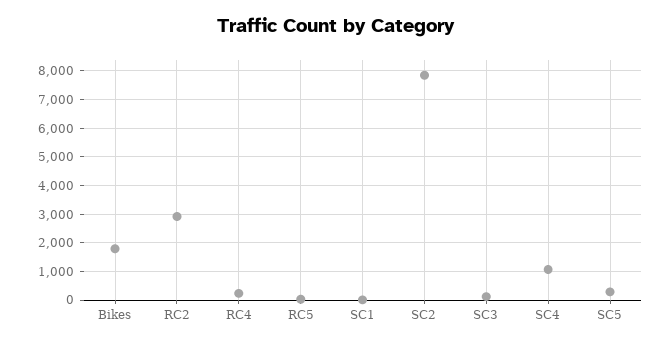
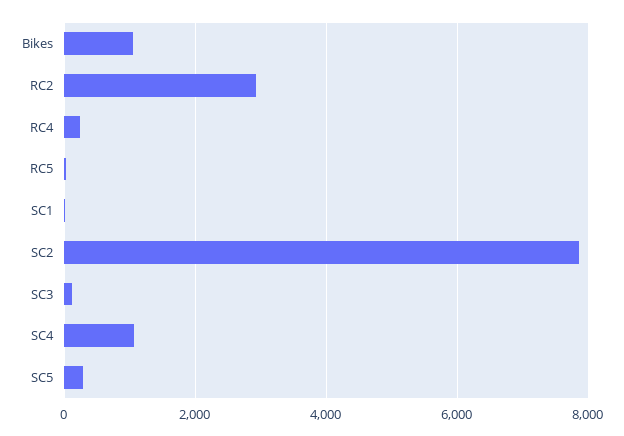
  {
-   "Bikes": 1750,
+   "Bikes": 1000,
    "RC2": 3000,
    "RC4": 200,
    "RC5": 0,
    "SC1": 0,
    "SC2": 7800,
    "SC3": 200,
    "SC4": 1000,
    "SC5": 200
  }

